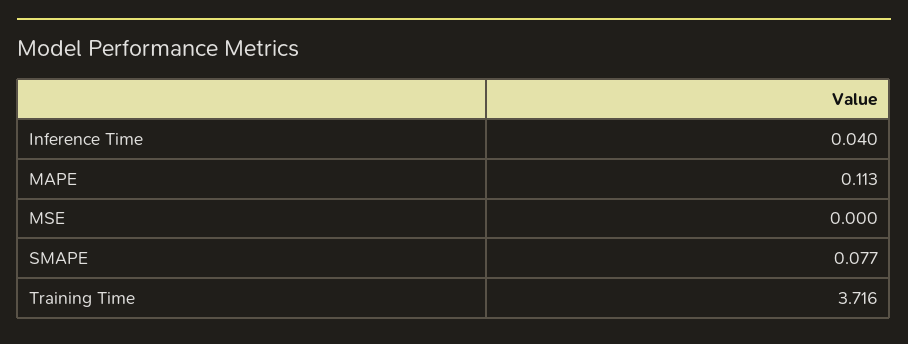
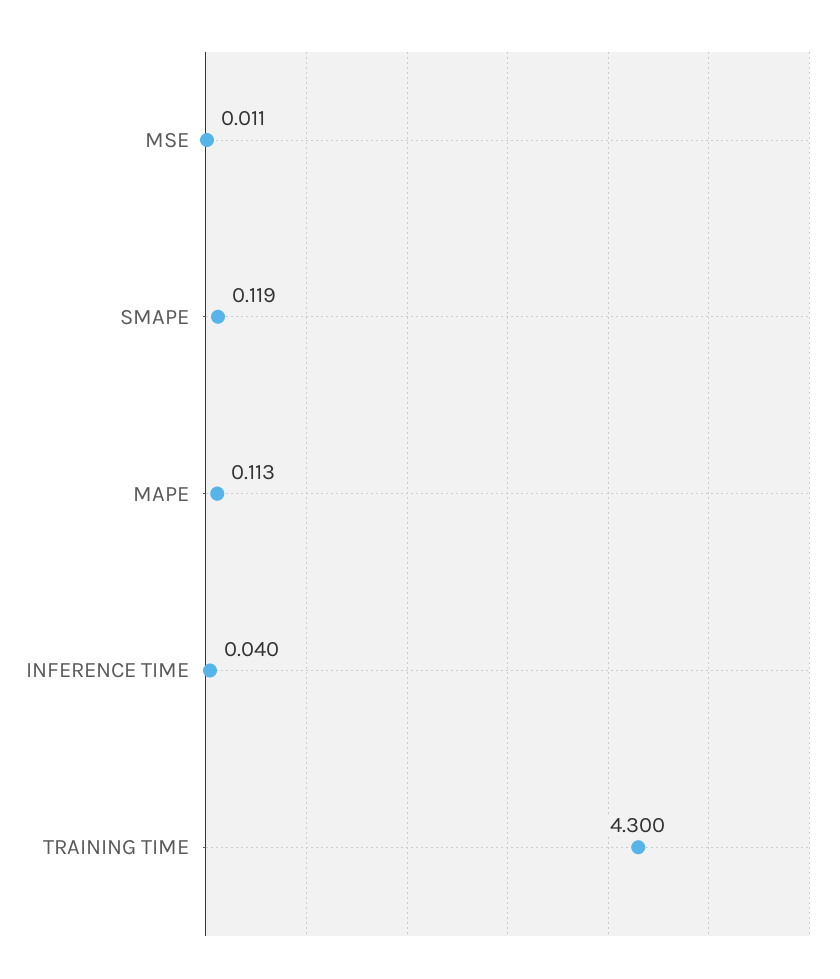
  {
    "Inference Time": 0.04,
    "MAPE": 0.113,
-   "MSE": 0,
+   "MSE": 0.011,
-   "SMAPE": 0.077,
+   "SMAPE": 0.119,
-   "Training Time": 3.716
+   "Training Time": 4.3
  }

